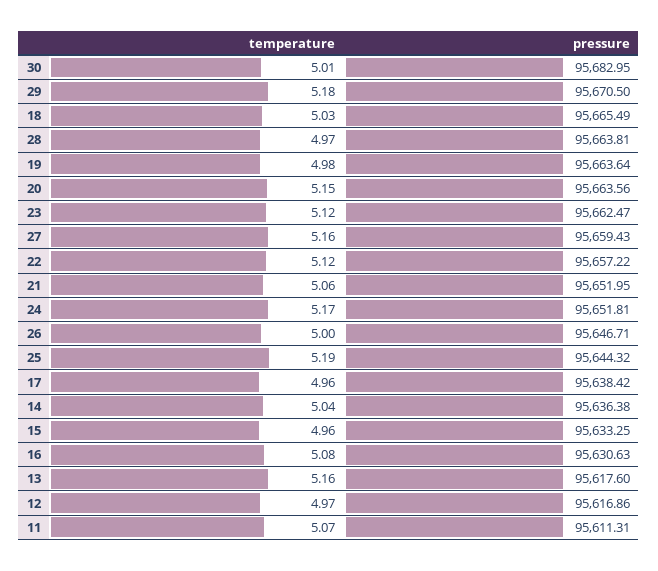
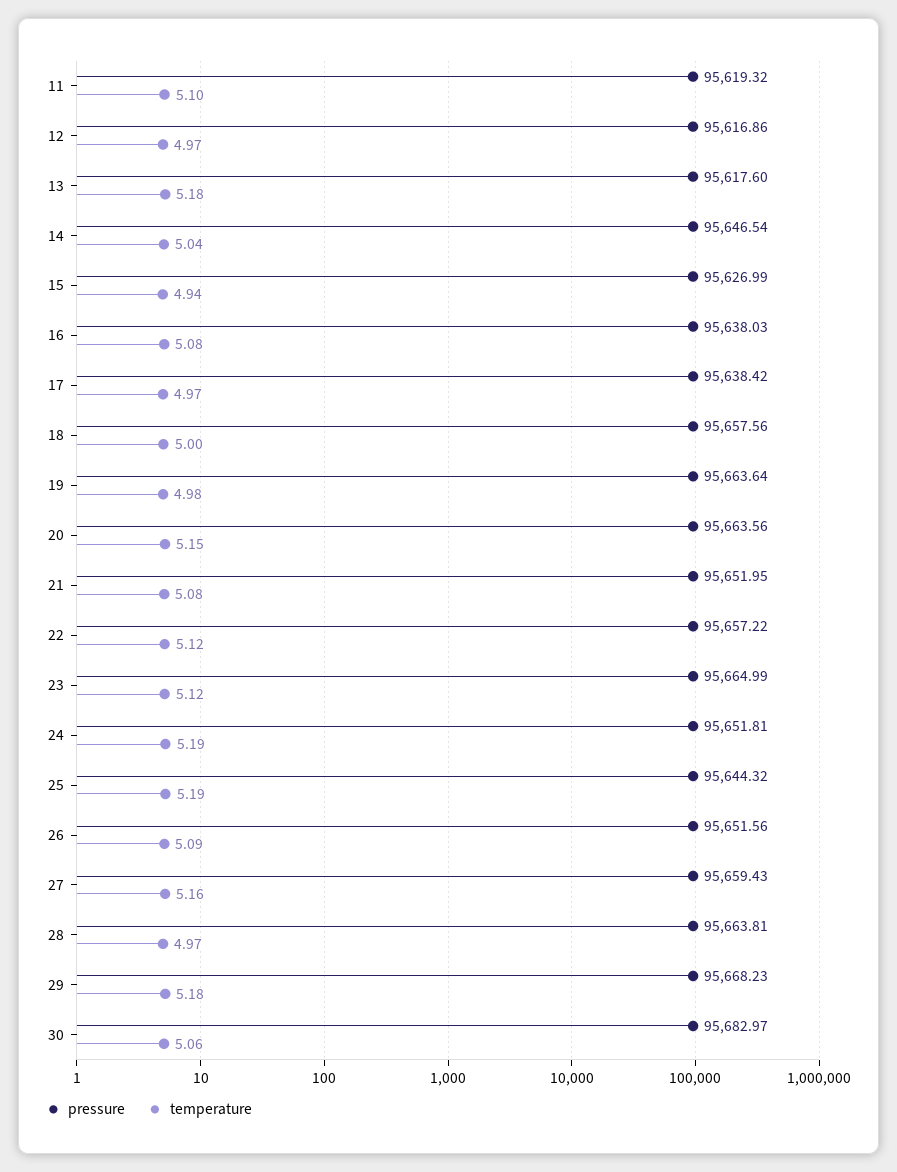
  {
    "temperature": {
-     "30": 5.01,
+     "30": 5.06,
      "29": 5.18,
-     "18": 5.03,
+     "18": 5,
      "28": 4.97,
      "19": 4.98,
      "20": 5.15,
      "23": 5.12,
      "27": 5.16,
      "22": 5.12,
-     "21": 5.06,
+     "21": 5.08,
-     "24": 5.17,
+     "24": 5.19,
-     "26": 5,
+     "26": 5.09,
      "25": 5.19,
-     "17": 4.96,
+     "17": 4.97,
      "14": 5.04,
-     "15": 4.96,
+     "15": 4.94,
      "16": 5.08,
-     "13": 5.16,
+     "13": 5.18,
      "12": 4.97,
-     "11": 5.07
+     "11": 5.1
    },
    "pressure": {
-     "30": 95682.95,
+     "30": 95682.97,
-     "29": 95670.5,
+     "29": 95668.23,
-     "18": 95665.49,
+     "18": 95657.56,
      "28": 95663.81,
      "19": 95663.64,
      "20": 95663.56,
-     "23": 95662.47,
+     "23": 95664.99,
      "27": 95659.43,
      "22": 95657.22,
      "21": 95651.95,
      "24": 95651.81,
-     "26": 95646.71,
+     "26": 95651.56,
      "25": 95644.32,
      "17": 95638.42,
-     "14": 95636.38,
+     "14": 95646.54,
-     "15": 95633.25,
+     "15": 95626.99,
-     "16": 95630.63,
+     "16": 95638.03,
      "13": 95617.6,
      "12": 95616.86,
-     "11": 95611.31
+     "11": 95619.32
    }
  }

